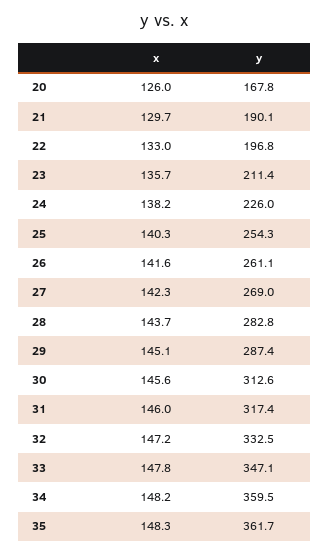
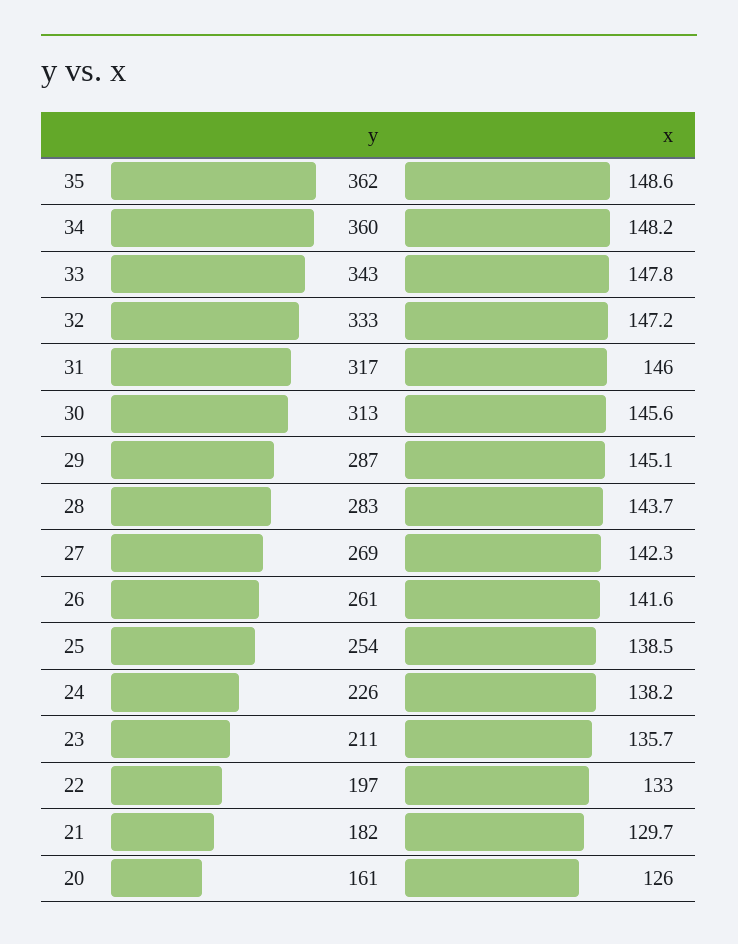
  {
    "x": {
      "20": 126,
      "21": 129.7,
      "22": 133,
      "23": 135.7,
      "24": 138.2,
-     "25": 140.3,
+     "25": 138.5,
      "26": 141.6,
      "27": 142.3,
      "28": 143.7,
      "29": 145.1,
      "30": 145.6,
      "31": 146,
      "32": 147.2,
      "33": 147.8,
      "34": 148.2,
-     "35": 148.3
+     "35": 148.6
    },
    "y": {
-     "20": 167.8,
+     "20": 161,
-     "21": 190.1,
+     "21": 182,
      "22": 196.8,
      "23": 211.4,
      "24": 226,
      "25": 254.3,
      "26": 261.1,
      "27": 269,
      "28": 282.8,
      "29": 287.4,
      "30": 312.6,
      "31": 317.4,
      "32": 332.5,
-     "33": 347.1,
+     "33": 343,
      "34": 359.5,
      "35": 361.7
    }
  }

